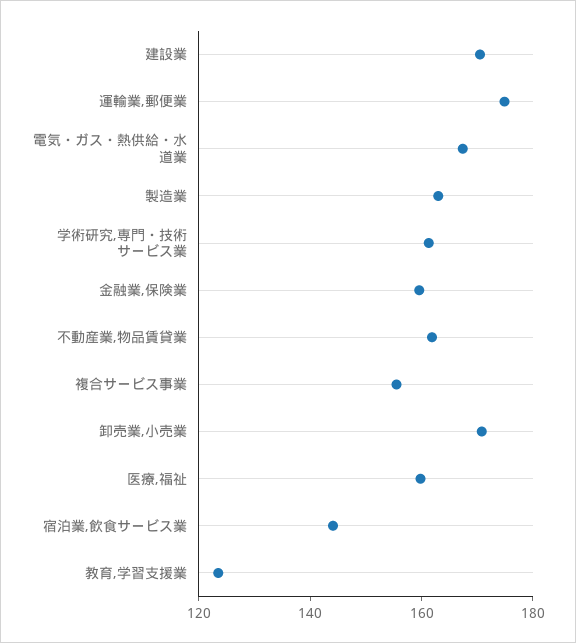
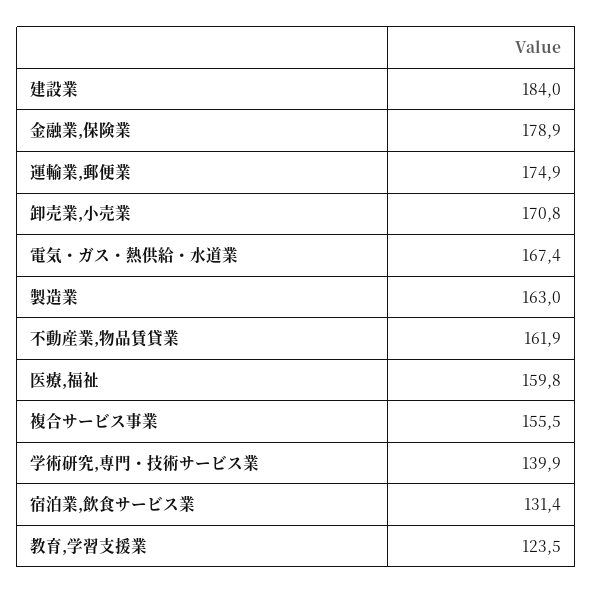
  {
-   "建設業": 170,
+   "建設業": 184,
    "運輸業,郵便業": 174.9,
    "電気・ガス・熱供給・水道業": 167.4,
    "製造業": 163,
-   "学術研究,専門・技術サービス業": 160,
+   "学術研究,専門・技術サービス業": 139.9,
-   "金融業,保険業": 160,
+   "金融業,保険業": 178.9,
    "不動産業,物品賃貸業": 161.9,
    "複合サービス事業": 155.5,
    "卸売業,小売業": 170.8,
    "医療,福祉": 159.8,
-   "宿泊業,飲食サービス業": 145,
+   "宿泊業,飲食サービス業": 131.4,
    "教育,学習支援業": 123.5
  }

